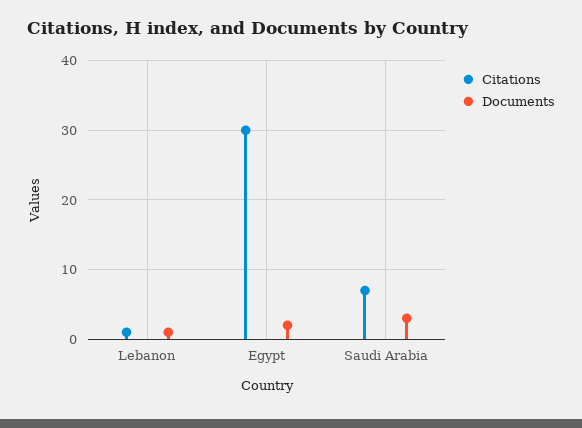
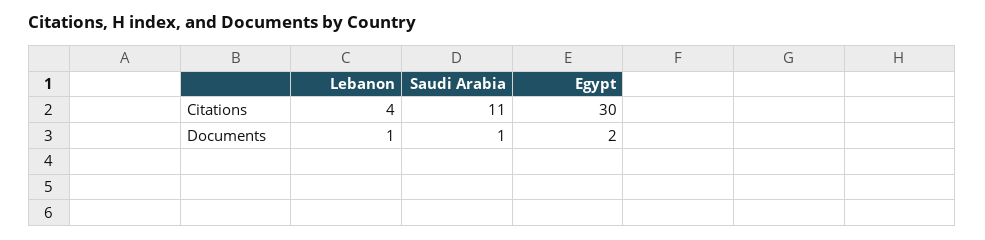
  {
    "Citations": {
-     "Lebanon": 1,
+     "Lebanon": 4,
      "Egypt": 30,
-     "Saudi Arabia": 7
+     "Saudi Arabia": 11
    },
    "Documents": {
      "Lebanon": 1,
      "Egypt": 2,
-     "Saudi Arabia": 3
+     "Saudi Arabia": 1
    }
  }

